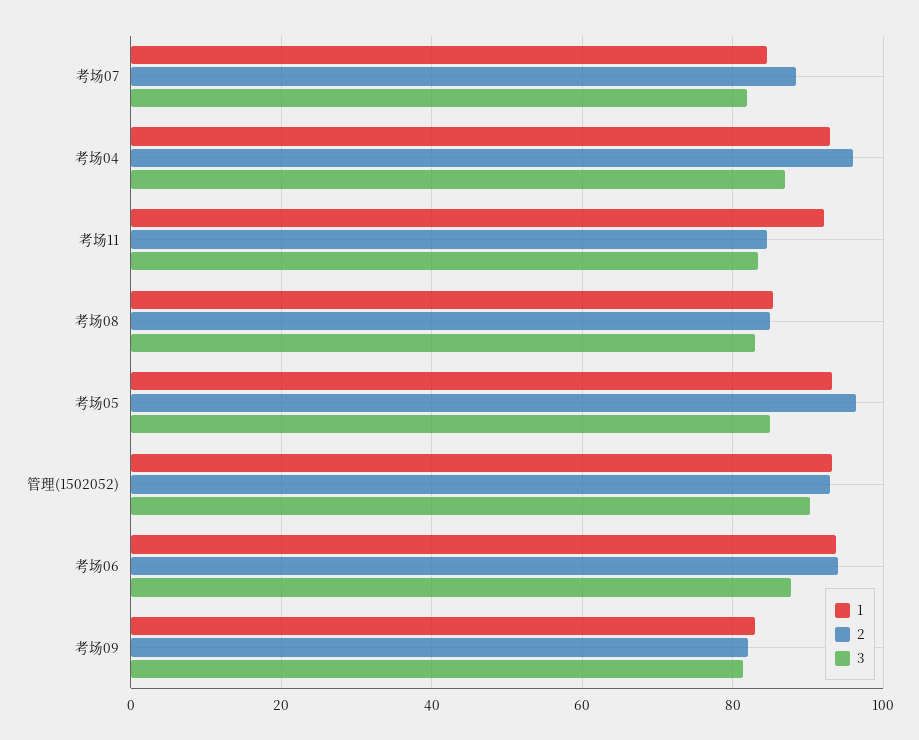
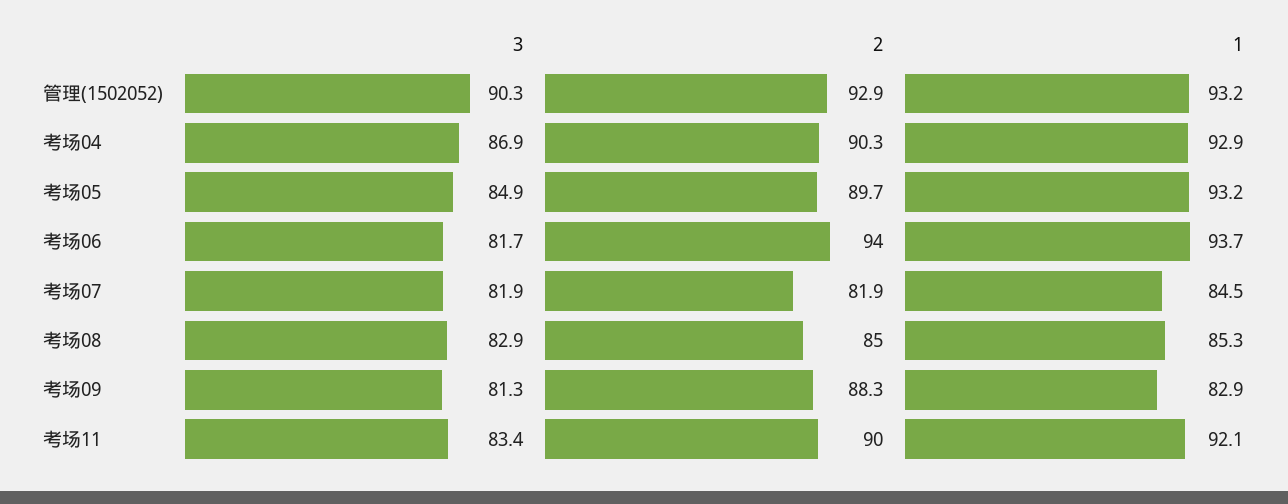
  {
    "1": {
      "考场07": 84.5,
      "考场04": 92.9,
      "考场11": 92.1,
      "考场08": 85.3,
      "考场05": 93.2,
      "管理(1502052)": 93.2,
      "考场06": 93.7,
      "考场09": 82.9
    },
    "2": {
-     "考场07": 88,
+     "考场07": 81.9,
-     "考场04": 96,
+     "考场04": 90.3,
-     "考场11": 84,
+     "考场11": 90,
      "考场08": 85,
-     "考场05": 96,
+     "考场05": 89.7,
      "管理(1502052)": 92.9,
      "考场06": 94,
-     "考场09": 82
+     "考场09": 88.3
    },
    "3": {
      "考场07": 81.9,
      "考场04": 86.9,
      "考场11": 83.4,
      "考场08": 82.9,
      "考场05": 84.9,
      "管理(1502052)": 90.3,
-     "考场06": 88,
+     "考场06": 81.7,
      "考场09": 81.3
    }
  }

